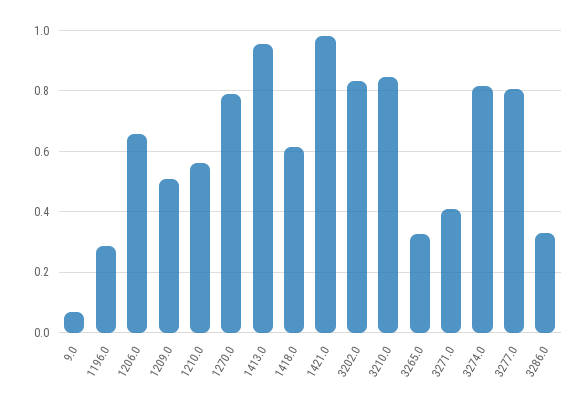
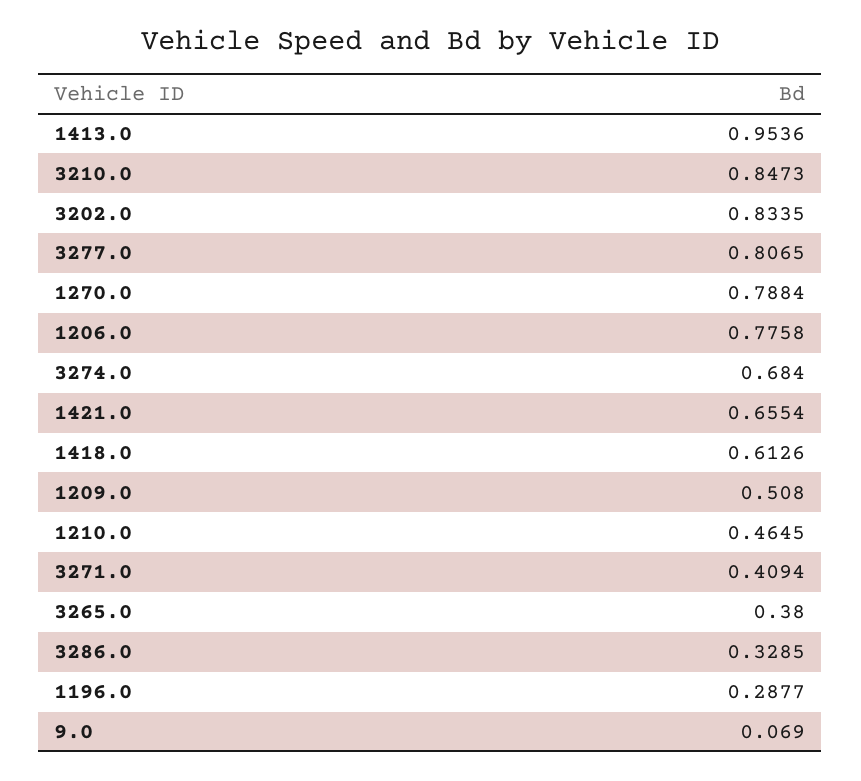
  {
    "9.0": 0.069,
    "1196.0": 0.2877,
-   "1206.0": 0.66,
+   "1206.0": 0.7758,
    "1209.0": 0.508,
-   "1210.0": 0.56,
+   "1210.0": 0.4645,
    "1270.0": 0.7884,
    "1413.0": 0.9536,
    "1418.0": 0.6126,
-   "1421.0": 0.98,
+   "1421.0": 0.6554,
    "3202.0": 0.8335,
    "3210.0": 0.8473,
-   "3265.0": 0.32,
+   "3265.0": 0.38,
    "3271.0": 0.4094,
-   "3274.0": 0.82,
+   "3274.0": 0.684,
    "3277.0": 0.8065,
    "3286.0": 0.3285
  }

